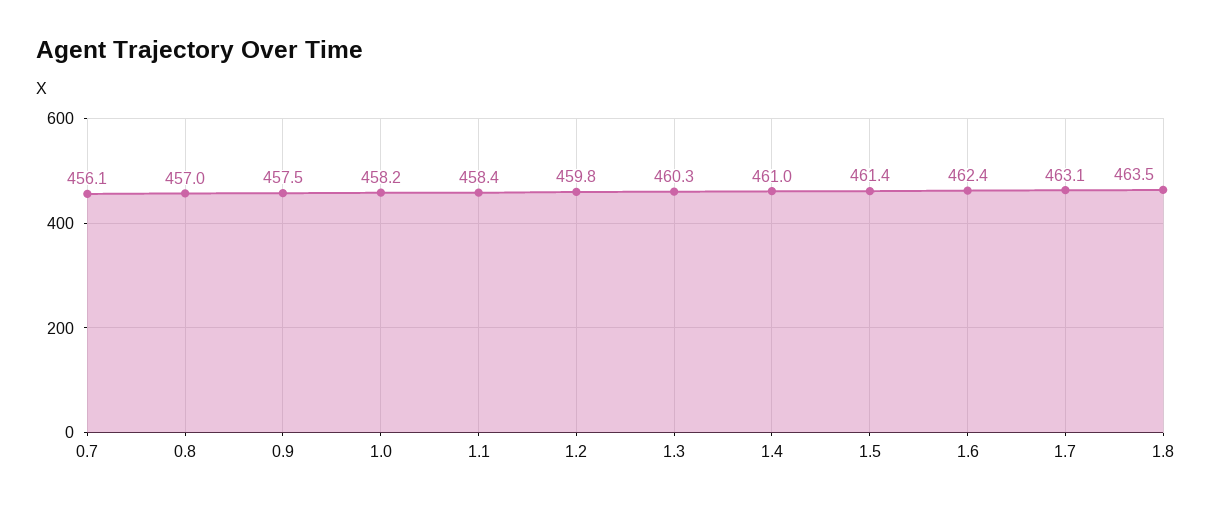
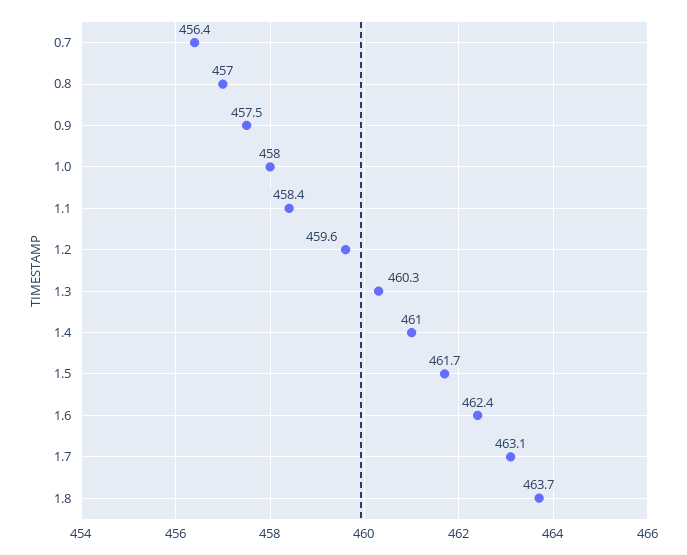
  {
-   "0.7": 456.1,
+   "0.7": 456.4,
    "0.8": 457,
    "0.9": 457.5,
-   "1.0": 458.2,
+   "1.0": 458,
    "1.1": 458.4,
-   "1.2": 459.8,
+   "1.2": 459.6,
    "1.3": 460.3,
    "1.4": 461,
-   "1.5": 461.4,
+   "1.5": 461.7,
    "1.6": 462.4,
    "1.7": 463.1,
-   "1.8": 463.5
+   "1.8": 463.7
  }

